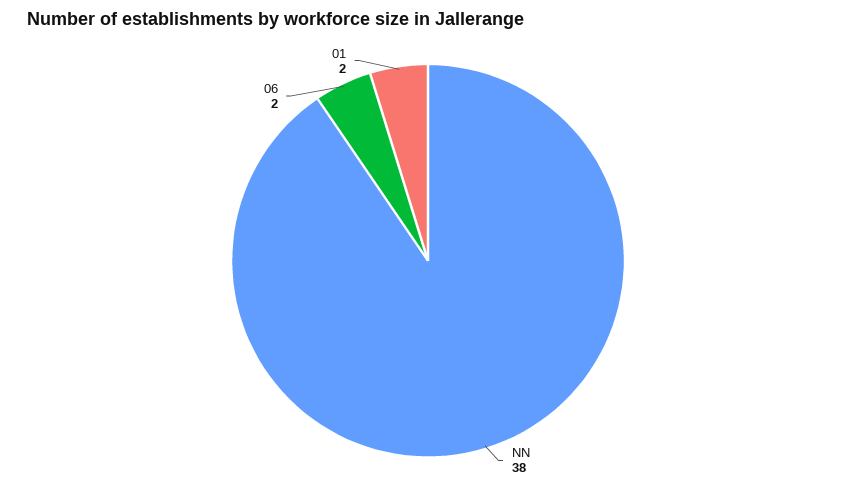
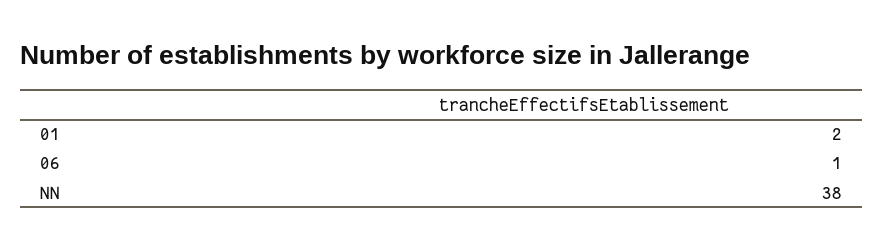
  {
    "NN": 38,
-   "06": 2,
+   "06": 1,
    "01": 2
  }

